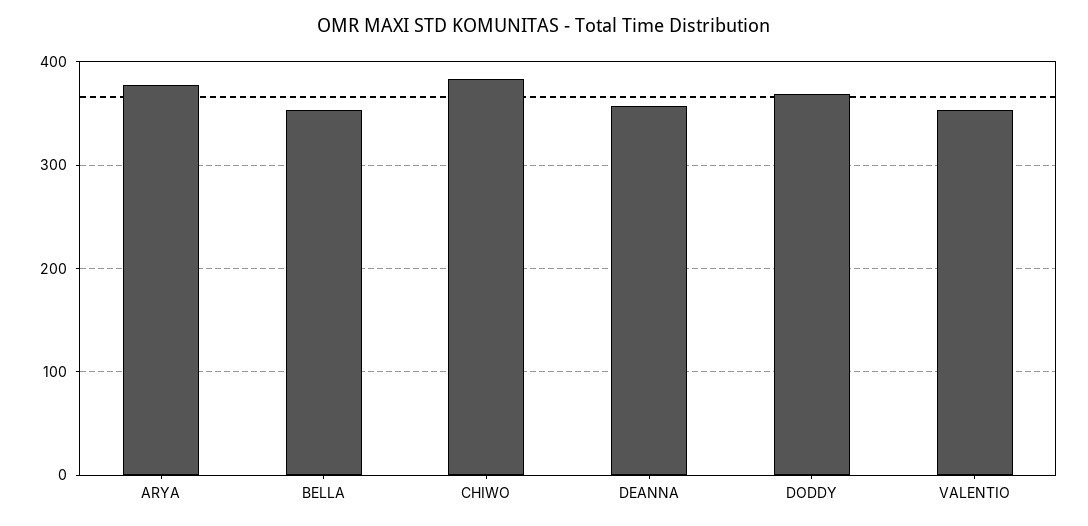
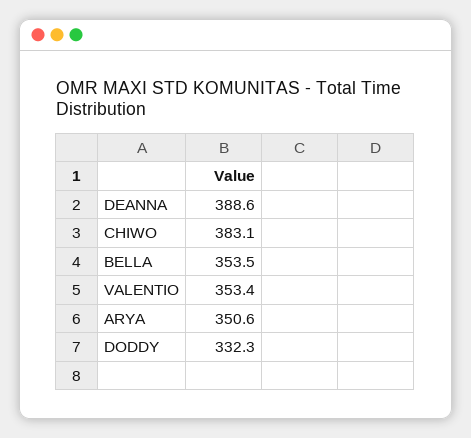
  {
-   "ARYA": 380,
+   "ARYA": 350.6,
    "BELLA": 353.5,
    "CHIWO": 383.1,
-   "DEANNA": 360,
+   "DEANNA": 388.6,
-   "DODDY": 370,
+   "DODDY": 332.3,
    "VALENTIO": 353.4
  }

